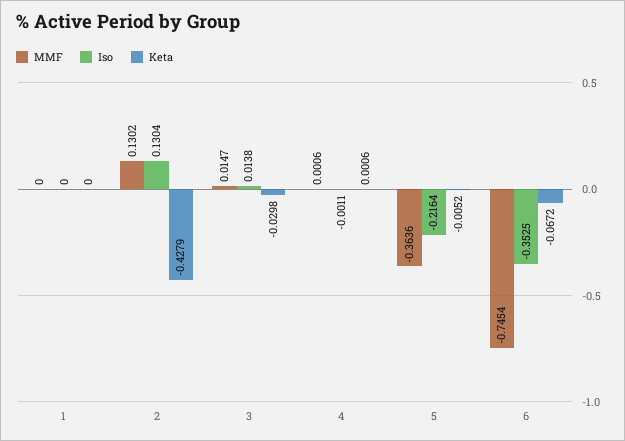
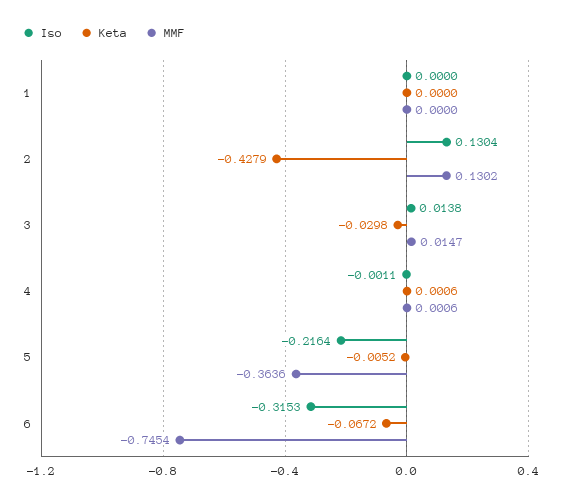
  {
    "MMF": {
      "1": 0,
      "2": 0.1302,
      "3": 0.0147,
      "4": 0.0006,
      "5": -0.3636,
      "6": -0.7454
    },
    "Iso": {
      "1": 0,
      "2": 0.1304,
      "3": 0.0138,
      "4": -0.0011,
      "5": -0.2164,
-     "6": -0.3525
+     "6": -0.3153
    },
    "Keta": {
      "1": 0,
      "2": -0.4279,
      "3": -0.0298,
      "4": 0.0006,
      "5": -0.0052,
      "6": -0.0672
    }
  }

